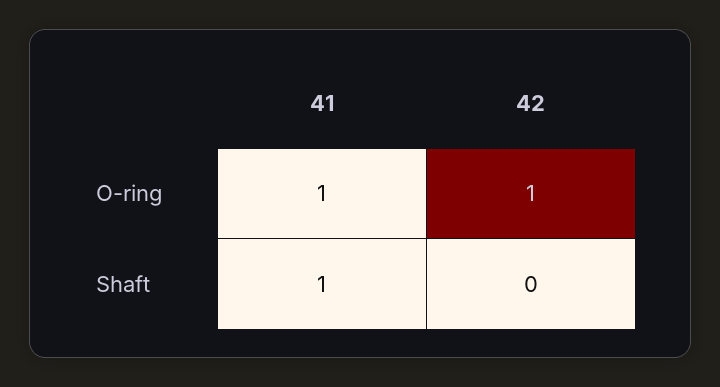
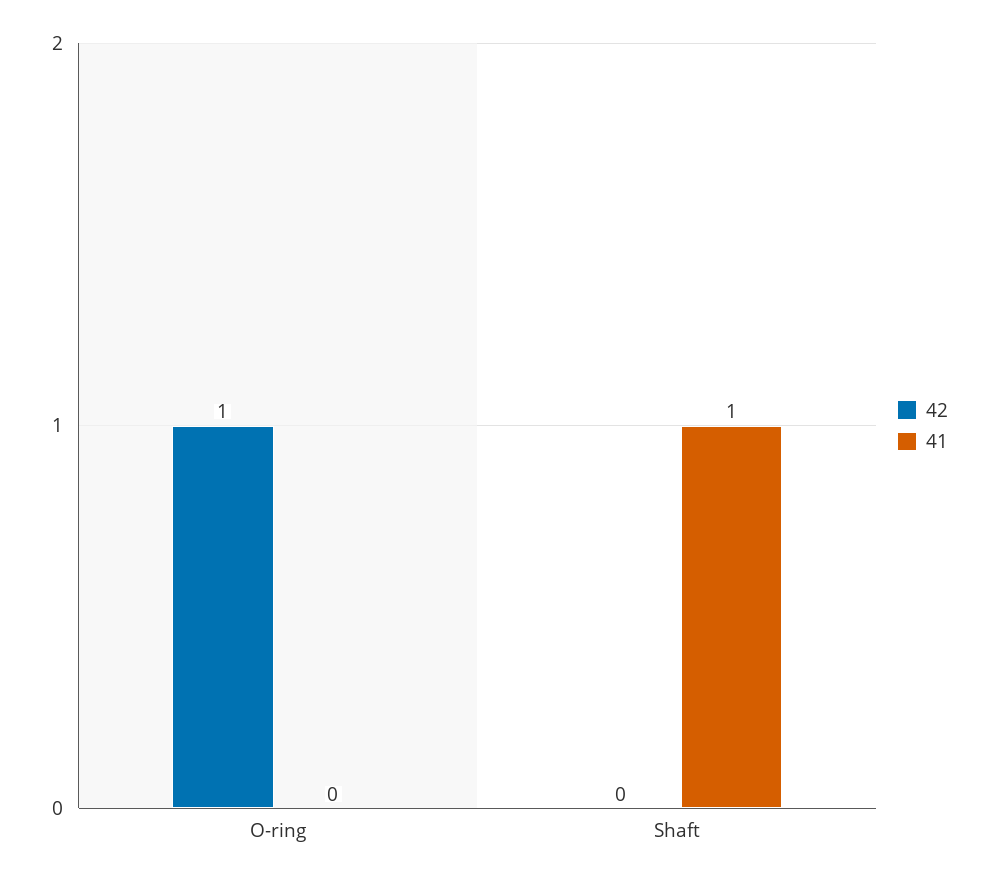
  {
    "41": {
-     "O-ring": 1,
+     "O-ring": 0,
      "Shaft": 1
    },
    "42": {
      "O-ring": 1,
      "Shaft": 0
    }
  }

